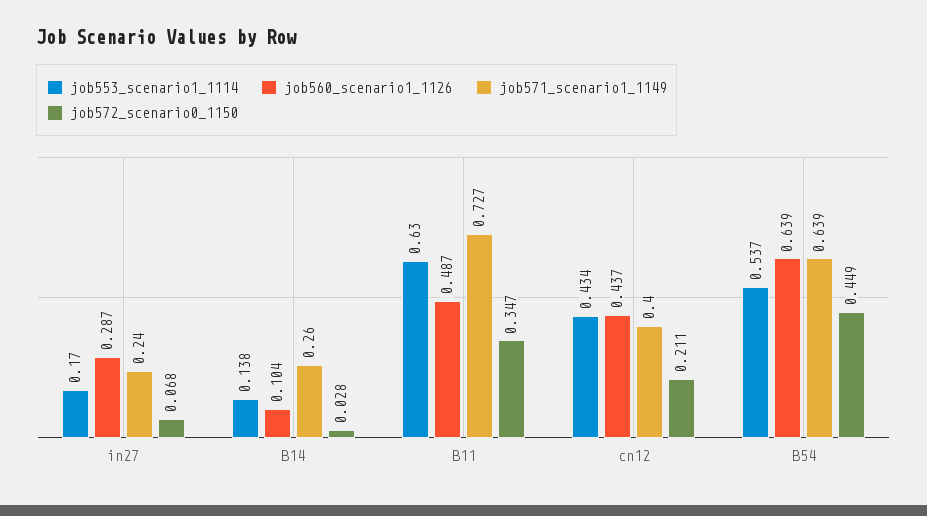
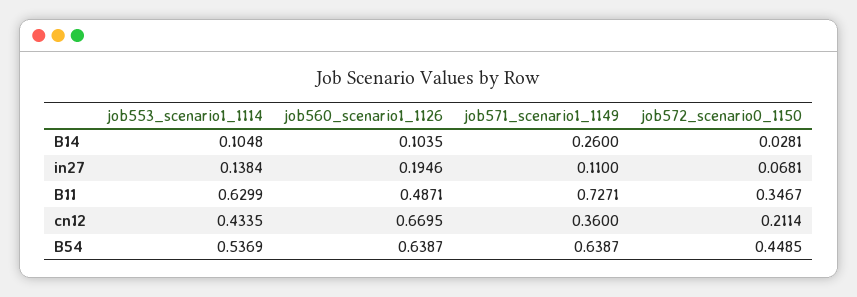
  {
    "job553_scenario1_1114": {
-     "in27": 0.17,
+     "in27": 0.1384,
-     "B14": 0.138,
+     "B14": 0.1048,
      "B11": 0.6299,
      "cn12": 0.4335,
      "B54": 0.5369
    },
    "job560_scenario1_1126": {
-     "in27": 0.287,
+     "in27": 0.1946,
      "B14": 0.1035,
      "B11": 0.4871,
-     "cn12": 0.437,
+     "cn12": 0.6695,
      "B54": 0.6387
    },
    "job571_scenario1_1149": {
-     "in27": 0.24,
+     "in27": 0.11,
      "B14": 0.26,
      "B11": 0.7271,
-     "cn12": 0.4,
+     "cn12": 0.36,
      "B54": 0.6387
    },
    "job572_scenario0_1150": {
      "in27": 0.0681,
      "B14": 0.0281,
      "B11": 0.3467,
      "cn12": 0.2114,
      "B54": 0.4485
    }
  }

